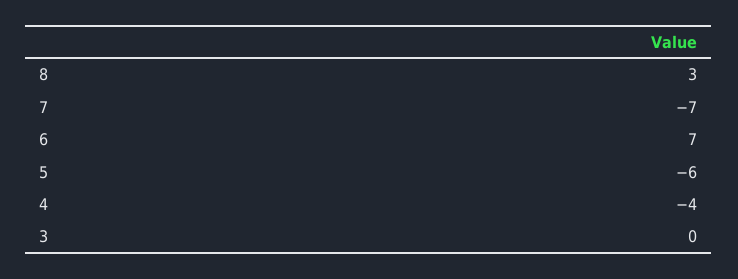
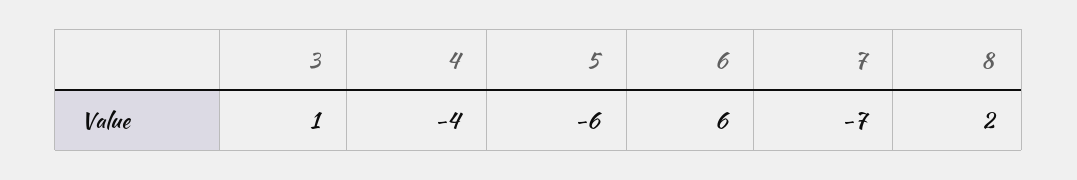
  {
-   "8": 3,
+   "8": 2,
    "7": -7,
-   "6": 7,
+   "6": 6,
    "5": -6,
    "4": -4,
-   "3": 0
+   "3": 1
  }

